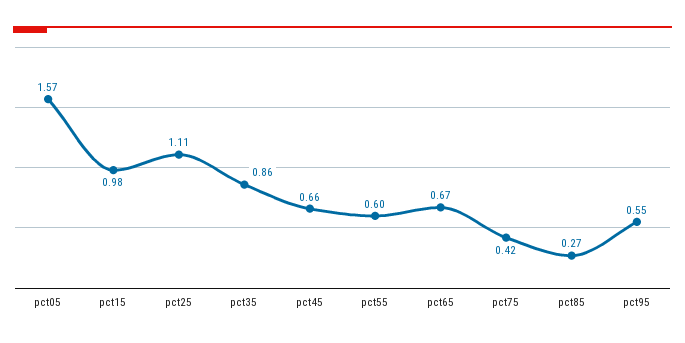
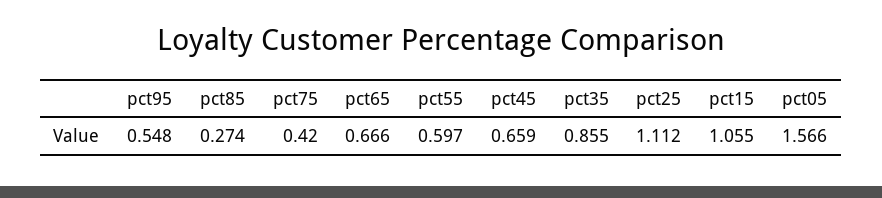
  {
    "pct05": 1.566,
-   "pct15": 0.98,
+   "pct15": 1.055,
    "pct25": 1.112,
    "pct35": 0.855,
    "pct45": 0.659,
    "pct55": 0.597,
    "pct65": 0.666,
    "pct75": 0.42,
    "pct85": 0.274,
    "pct95": 0.548
  }

